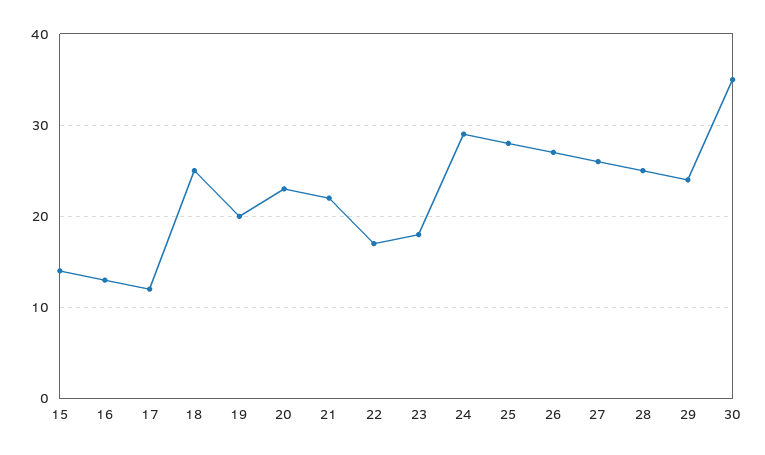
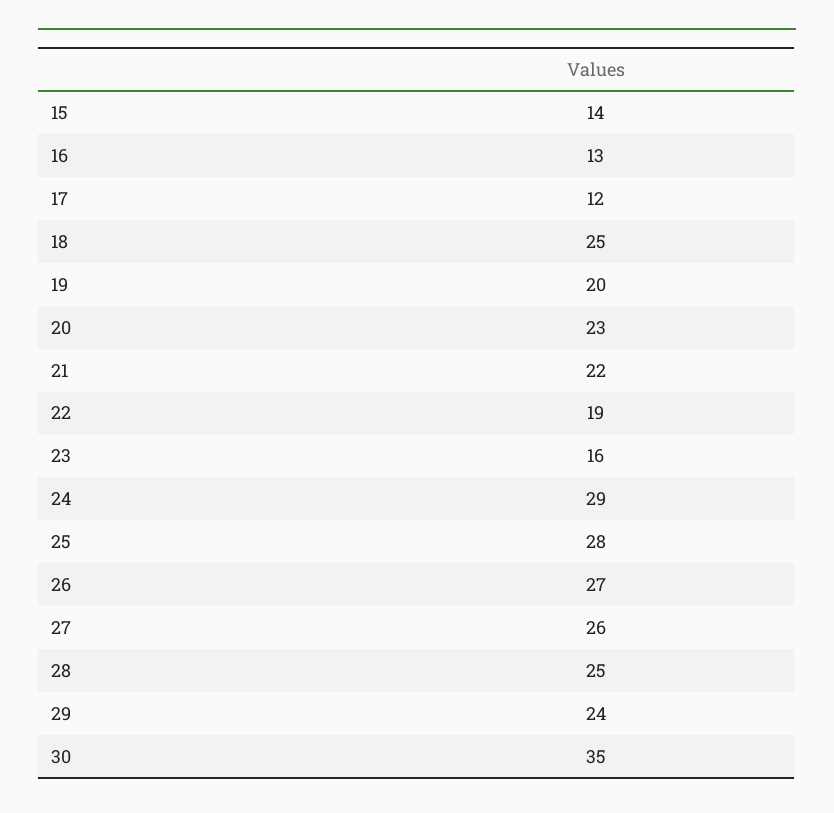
  {
    "15": 14,
    "16": 13,
    "17": 12,
    "18": 25,
    "19": 20,
    "20": 23,
    "21": 22,
-   "22": 17,
+   "22": 19,
-   "23": 18,
+   "23": 16,
    "24": 29,
    "25": 28,
    "26": 27,
    "27": 26,
    "28": 25,
    "29": 24,
    "30": 35
  }

